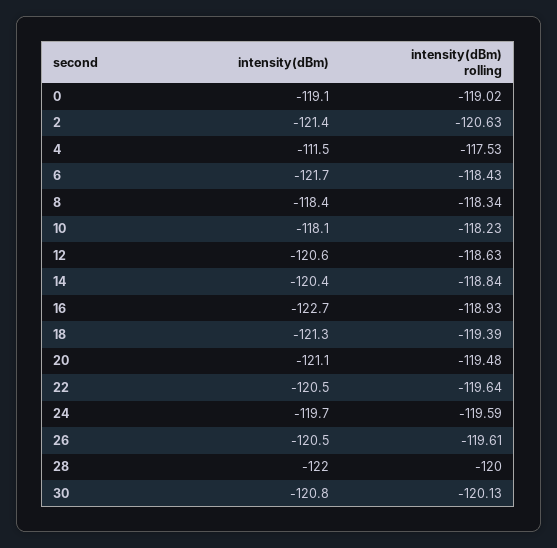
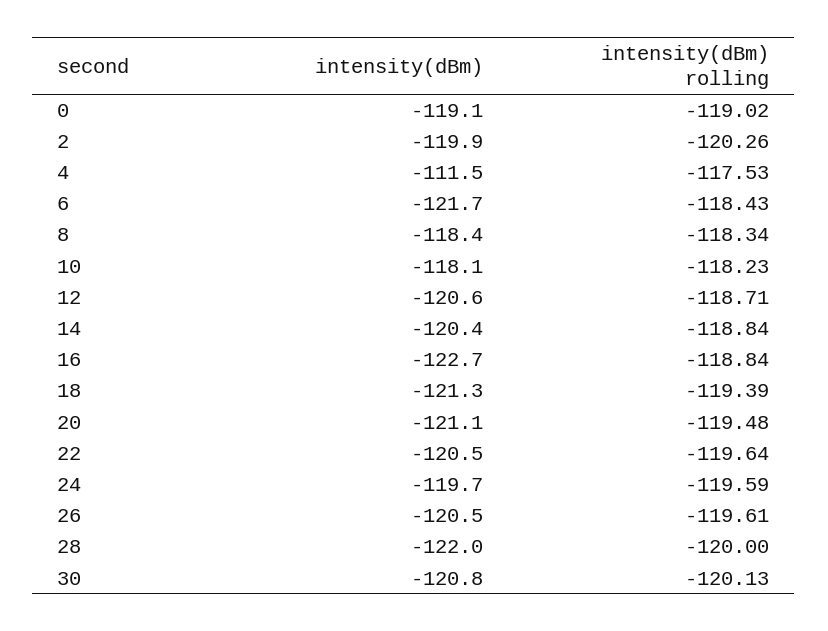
  {
    "intensity(dBm)": {
      "0": -119.1,
-     "2": -121.4,
+     "2": -119.9,
      "4": -111.5,
      "6": -121.7,
      "8": -118.4,
      "10": -118.1,
      "12": -120.6,
      "14": -120.4,
      "16": -122.7,
      "18": -121.3,
      "20": -121.1,
      "22": -120.5,
      "24": -119.7,
      "26": -120.5,
      "28": -122,
      "30": -120.8
    },
    "intensity(dBm) rolling": {
      "0": -119.02,
-     "2": -120.63,
+     "2": -120.26,
      "4": -117.53,
      "6": -118.43,
      "8": -118.34,
      "10": -118.23,
-     "12": -118.63,
+     "12": -118.71,
      "14": -118.84,
-     "16": -118.93,
+     "16": -118.84,
      "18": -119.39,
      "20": -119.48,
      "22": -119.64,
      "24": -119.59,
      "26": -119.61,
      "28": -120,
      "30": -120.13
    }
  }

